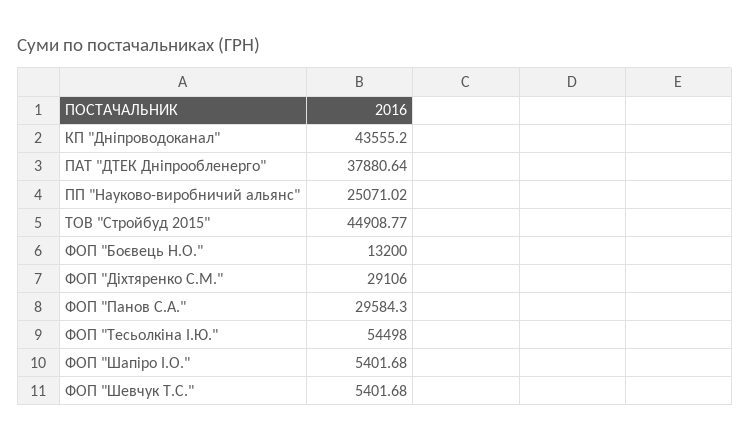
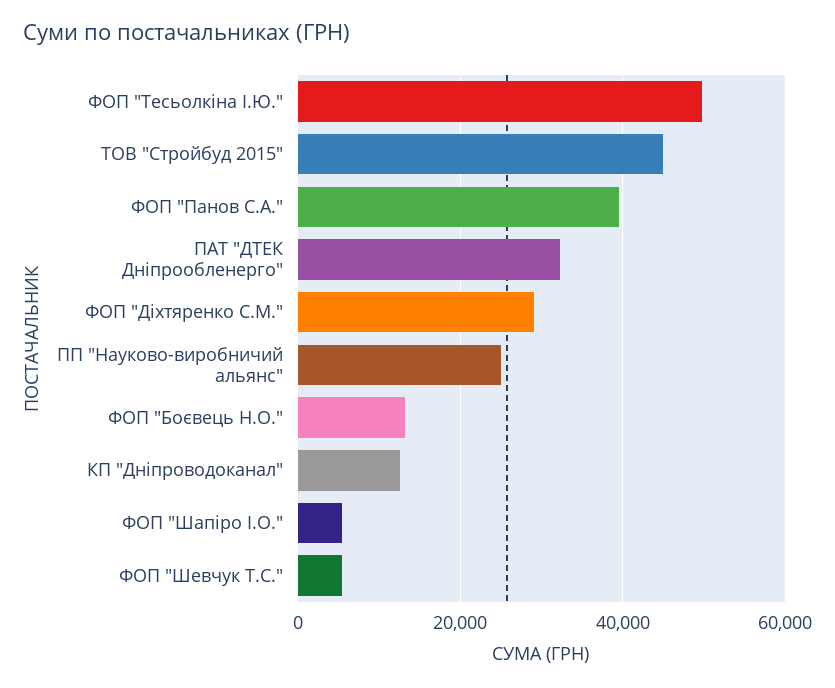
  {
-   "КП \"Дніпроводоканал\"": 43555.2,
+   "КП \"Дніпроводоканал\"": 12000,
-   "ПАТ \"ДТЕК Дніпрообленерго\"": 37880.64,
+   "ПАТ \"ДТЕК Дніпрообленерго\"": 32000,
    "ПП \"Науково-виробничий альянс\"": 25071.02,
    "ТОВ \"Стройбуд 2015\"": 44908.77,
    "ФОП \"Боєвець Н.О.\"": 13200,
    "ФОП \"Діхтяренко С.М.\"": 29106,
-   "ФОП \"Панов С.А.\"": 29584.3,
+   "ФОП \"Панов С.А.\"": 40000,
-   "ФОП \"Тесьолкіна І.Ю.\"": 54498,
+   "ФОП \"Тесьолкіна І.Ю.\"": 50000,
    "ФОП \"Шапіро І.О.\"": 5401.68,
    "ФОП \"Шевчук Т.С.\"": 5401.68
  }

